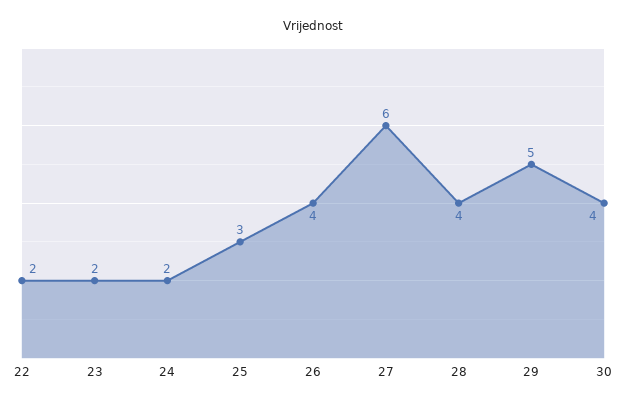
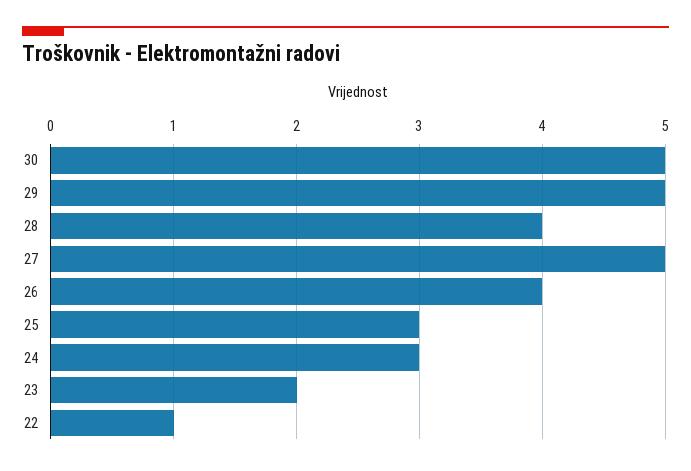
  {
-   "22": 2,
+   "22": 1,
    "23": 2,
-   "24": 2,
+   "24": 3,
    "25": 3,
    "26": 4,
-   "27": 6,
+   "27": 5,
    "28": 4,
    "29": 5,
-   "30": 4
+   "30": 5
  }

